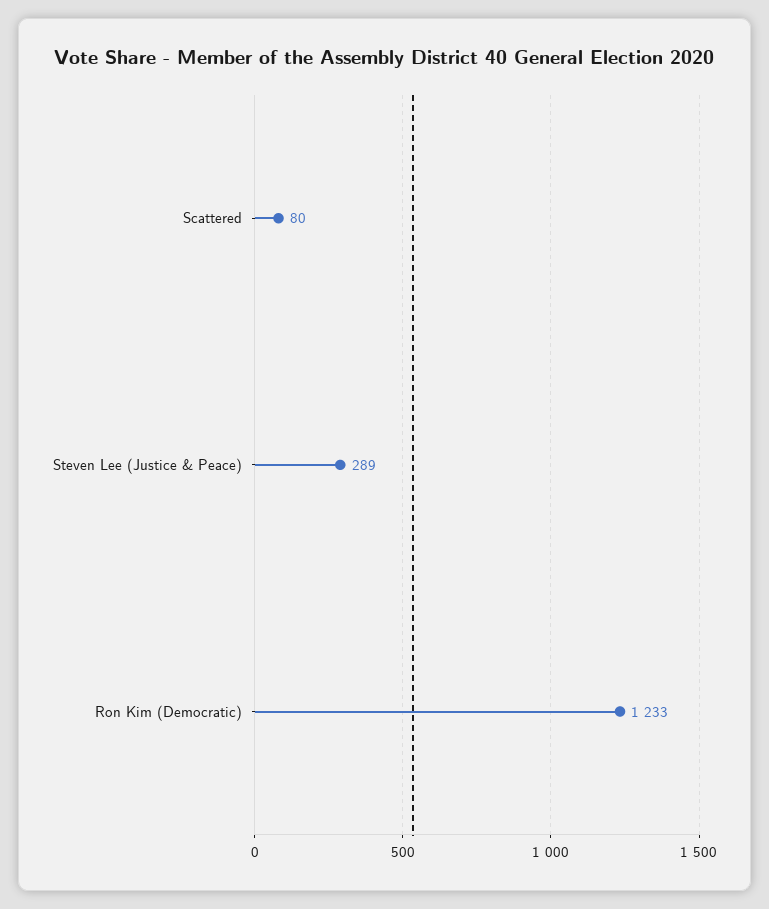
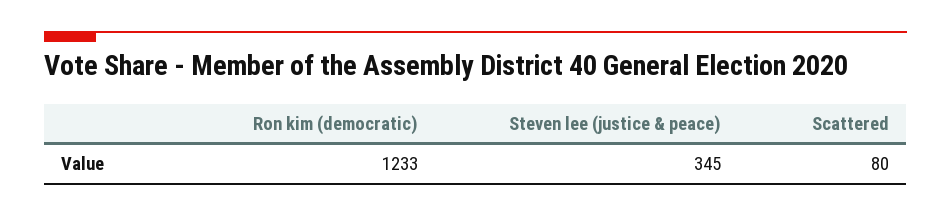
  {
    "Scattered": 80,
-   "Steven Lee (Justice & Peace)": 289,
+   "Steven Lee (Justice & Peace)": 345,
    "Ron Kim (Democratic)": 1233
  }

